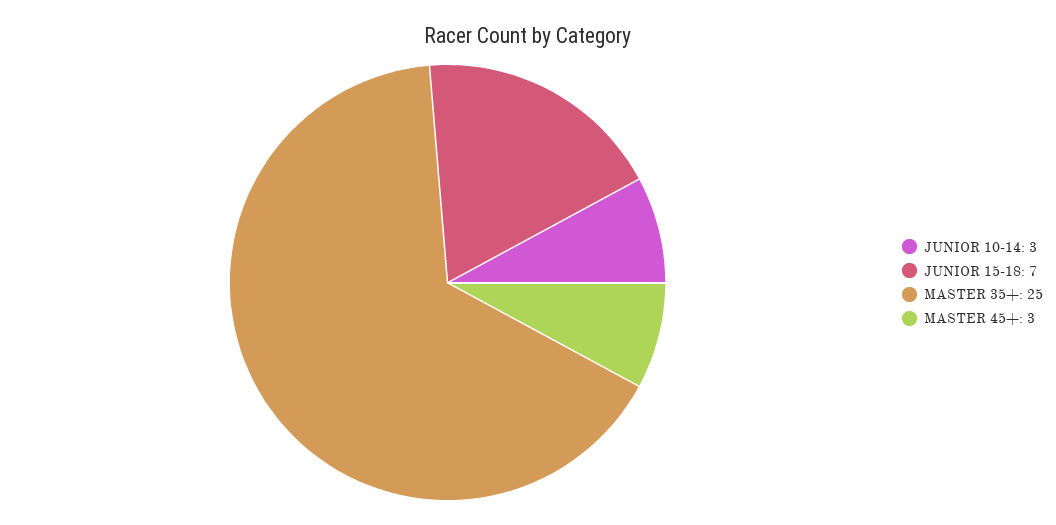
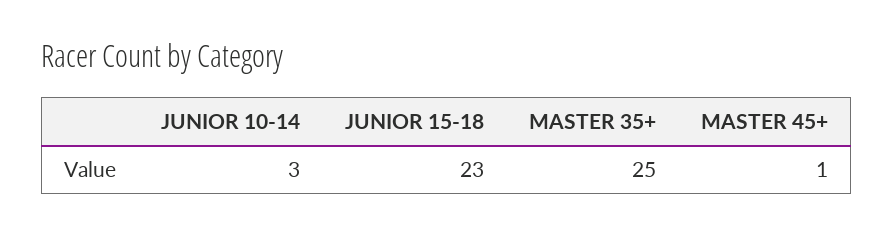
  {
    "JUNIOR 10-14": 3,
-   "JUNIOR 15-18": 7,
+   "JUNIOR 15-18": 23,
    "MASTER 35+": 25,
-   "MASTER 45+": 3
+   "MASTER 45+": 1
  }

